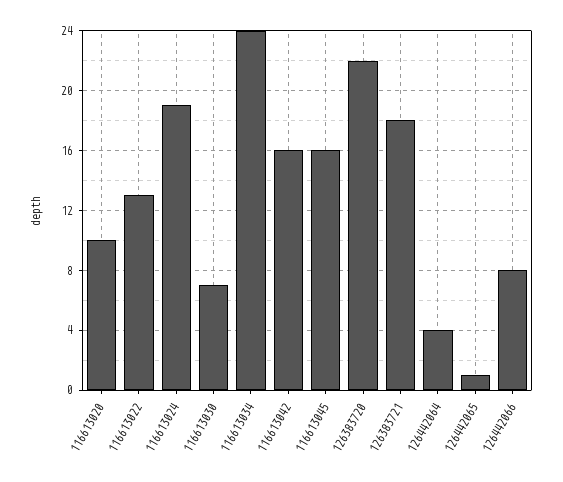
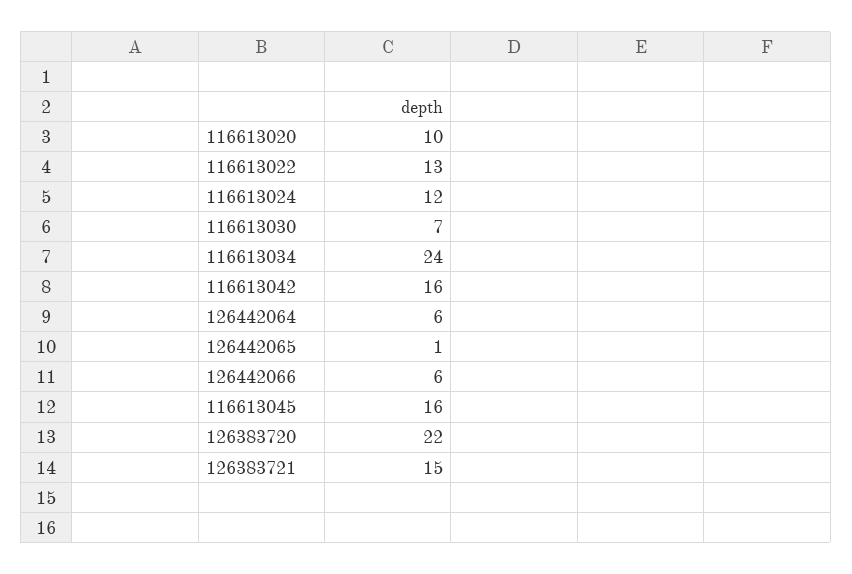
  {
    "116613020": 10,
    "116613022": 13,
-   "116613024": 19,
+   "116613024": 12,
    "116613030": 7,
    "116613034": 24,
    "116613042": 16,
    "116613045": 16,
    "126383720": 22,
-   "126383721": 18,
+   "126383721": 15,
-   "126442064": 4,
+   "126442064": 6,
    "126442065": 1,
-   "126442066": 8
+   "126442066": 6
  }

